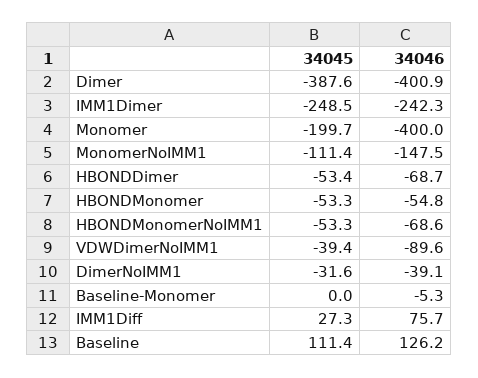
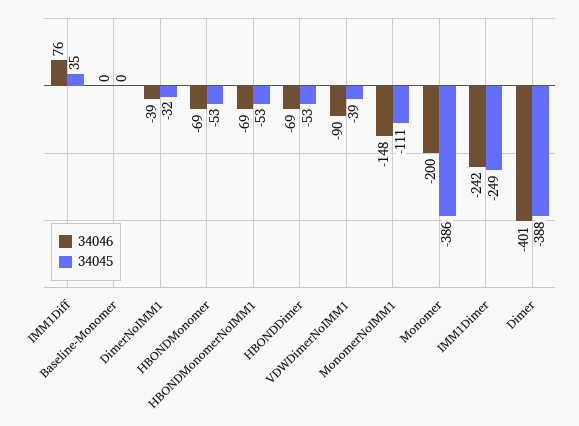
  {
    "34045": {
      "Dimer": -387.6,
      "IMM1Dimer": -248.5,
-     "Monomer": -199.7,
+     "Monomer": -386,
      "MonomerNoIMM1": -111.4,
      "HBONDDimer": -53.4,
      "HBONDMonomer": -53.3,
      "HBONDMonomerNoIMM1": -53.3,
      "VDWDimerNoIMM1": -39.4,
      "DimerNoIMM1": -31.6,
      "Baseline-Monomer": 0,
-     "IMM1Diff": 27.3,
+     "IMM1Diff": 35
-     "Baseline": 111.4
    },
    "34046": {
      "Dimer": -400.9,
      "IMM1Dimer": -242.3,
-     "Monomer": -400,
+     "Monomer": -200,
      "MonomerNoIMM1": -147.5,
      "HBONDDimer": -68.7,
-     "HBONDMonomer": -54.8,
+     "HBONDMonomer": -69,
      "HBONDMonomerNoIMM1": -68.6,
      "VDWDimerNoIMM1": -89.6,
      "DimerNoIMM1": -39.1,
-     "Baseline-Monomer": -5.3,
+     "Baseline-Monomer": 0,
-     "IMM1Diff": 75.7,
+     "IMM1Diff": 75.7
-     "Baseline": 126.2
    }
  }

